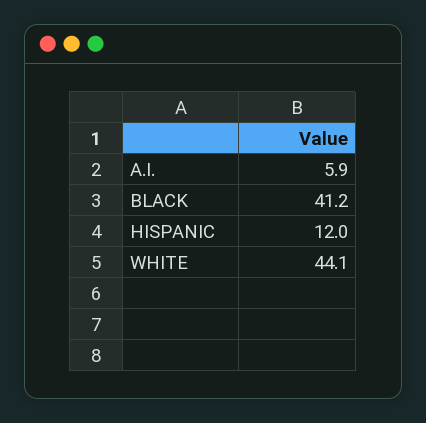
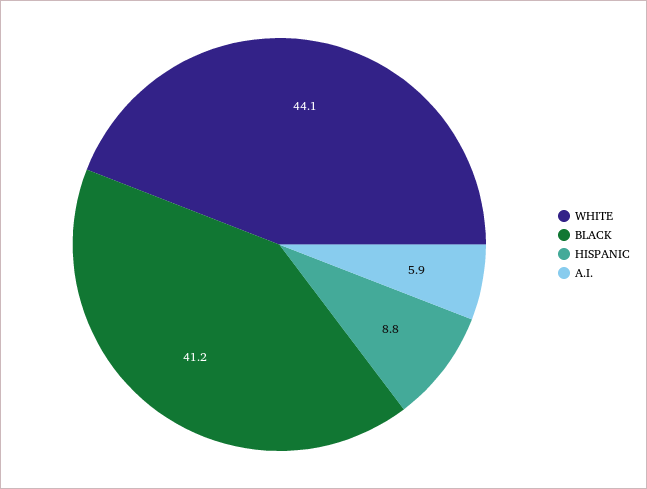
  {
    "A.I.": 5.9,
    "BLACK": 41.2,
-   "HISPANIC": 12,
+   "HISPANIC": 8.8,
    "WHITE": 44.1
  }

